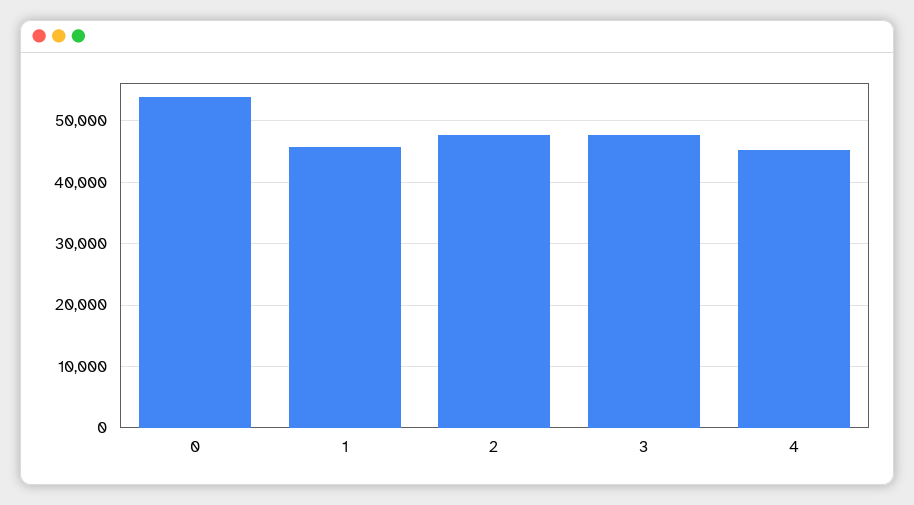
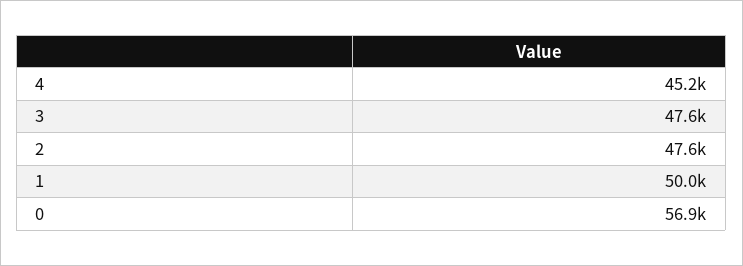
  {
-   "0": 54000,
+   "0": 56900,
-   "1": 46000,
+   "1": 50000,
    "2": 47600,
    "3": 47600,
    "4": 45200
  }

